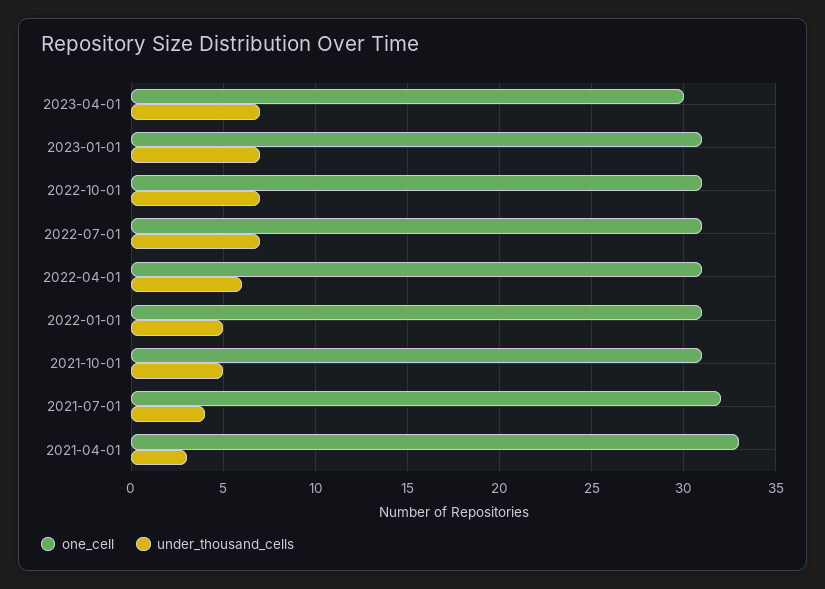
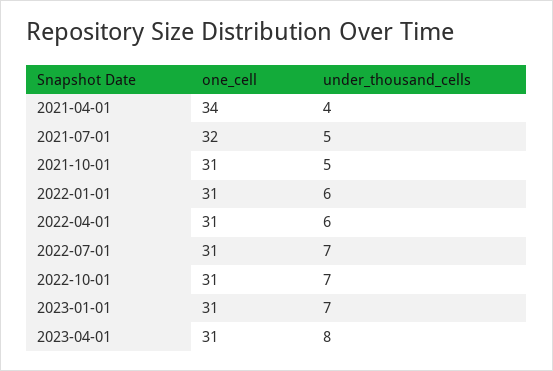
  {
    "one_cell": {
-     "2023-04-01": 30,
+     "2023-04-01": 31,
      "2023-01-01": 31,
      "2022-10-01": 31,
      "2022-07-01": 31,
      "2022-04-01": 31,
      "2022-01-01": 31,
      "2021-10-01": 31,
      "2021-07-01": 32,
-     "2021-04-01": 33
+     "2021-04-01": 34
    },
    "under_thousand_cells": {
-     "2023-04-01": 7,
+     "2023-04-01": 8,
      "2023-01-01": 7,
      "2022-10-01": 7,
      "2022-07-01": 7,
      "2022-04-01": 6,
-     "2022-01-01": 5,
+     "2022-01-01": 6,
      "2021-10-01": 5,
-     "2021-07-01": 4,
+     "2021-07-01": 5,
-     "2021-04-01": 3
+     "2021-04-01": 4
    }
  }

